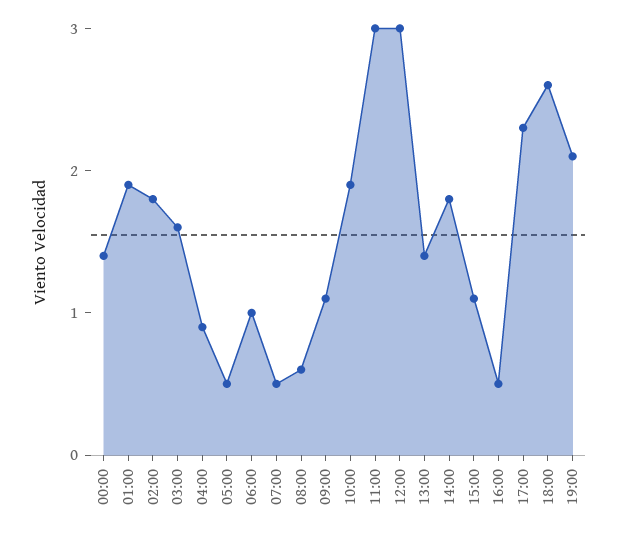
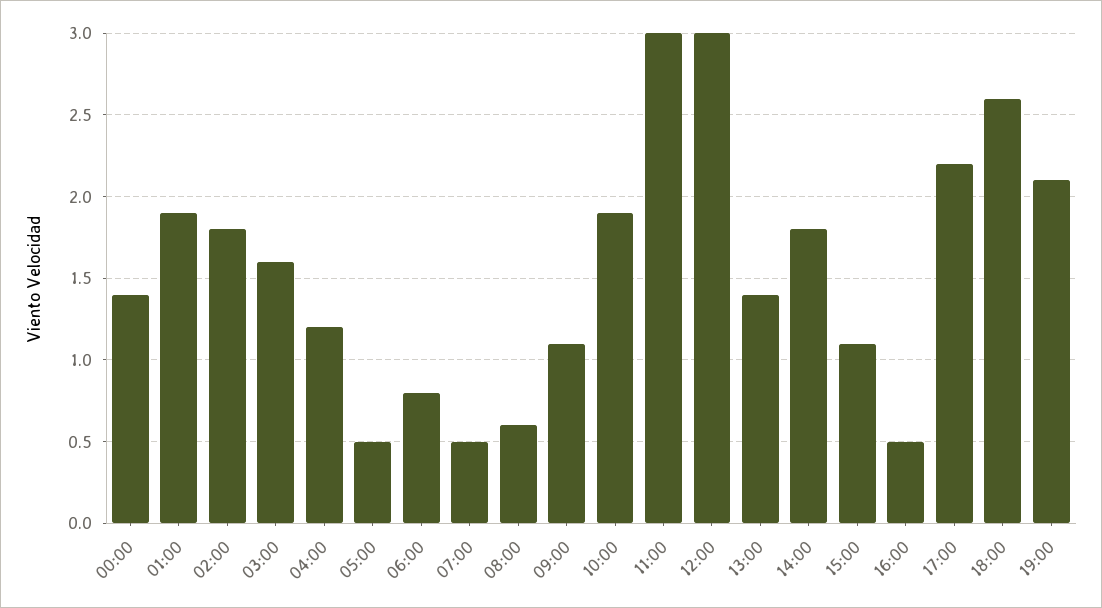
  {
    "00:00": 1.4,
    "01:00": 1.9,
    "02:00": 1.8,
    "03:00": 1.6,
-   "04:00": 0.9,
+   "04:00": 1.2,
    "05:00": 0.5,
-   "06:00": 1,
+   "06:00": 0.8,
    "07:00": 0.5,
    "08:00": 0.6,
    "09:00": 1.1,
    "10:00": 1.9,
    "11:00": 3,
    "12:00": 3,
    "13:00": 1.4,
    "14:00": 1.8,
    "15:00": 1.1,
    "16:00": 0.5,
-   "17:00": 2.3,
+   "17:00": 2.2,
    "18:00": 2.6,
    "19:00": 2.1
  }

